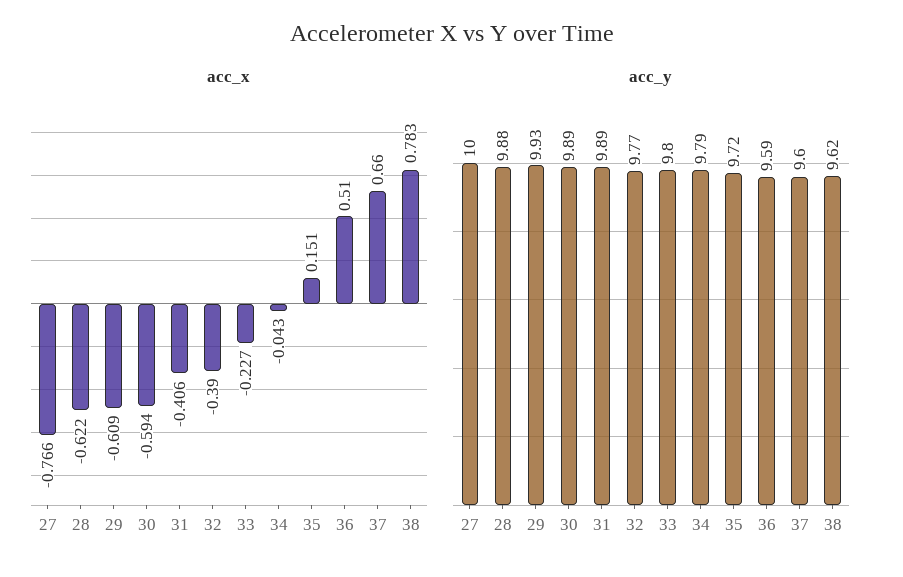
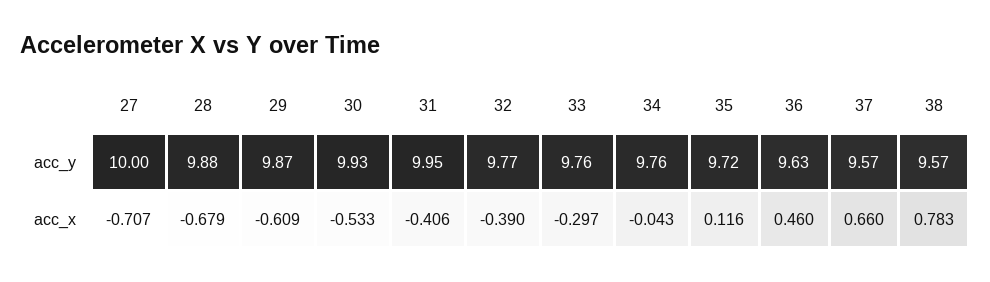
  {
    "acc_x": {
-     "27": -0.766,
+     "27": -0.707,
-     "28": -0.622,
+     "28": -0.679,
      "29": -0.609,
-     "30": -0.594,
+     "30": -0.533,
      "31": -0.406,
      "32": -0.39,
-     "33": -0.227,
+     "33": -0.297,
      "34": -0.043,
-     "35": 0.151,
+     "35": 0.116,
-     "36": 0.51,
+     "36": 0.46,
      "37": 0.66,
      "38": 0.783
    },
    "acc_y": {
      "27": 10,
      "28": 9.88,
-     "29": 9.93,
+     "29": 9.87,
-     "30": 9.89,
+     "30": 9.93,
-     "31": 9.89,
+     "31": 9.95,
      "32": 9.77,
-     "33": 9.8,
+     "33": 9.76,
-     "34": 9.79,
+     "34": 9.76,
      "35": 9.72,
-     "36": 9.59,
+     "36": 9.63,
-     "37": 9.6,
+     "37": 9.57,
-     "38": 9.62
+     "38": 9.57
    }
  }

